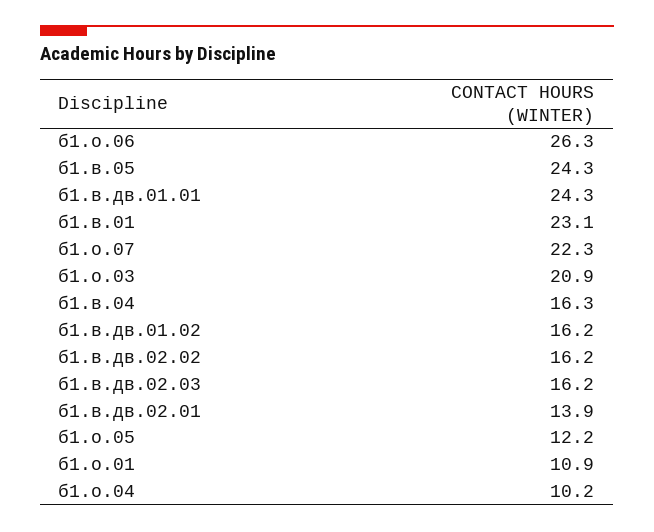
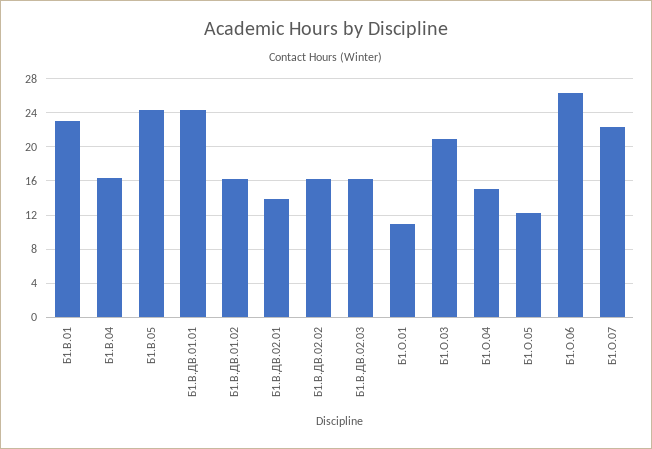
  {
    "б1.о.06": 26.3,
    "б1.в.05": 24.3,
    "б1.в.дв.01.01": 24.3,
    "б1.в.01": 23.1,
    "б1.о.07": 22.3,
    "б1.о.03": 20.9,
    "б1.в.04": 16.3,
    "б1.в.дв.01.02": 16.2,
    "б1.в.дв.02.02": 16.2,
    "б1.в.дв.02.03": 16.2,
    "б1.в.дв.02.01": 13.9,
    "б1.о.05": 12.2,
    "б1.о.01": 10.9,
-   "б1.о.04": 10.2
+   "б1.о.04": 15
  }

